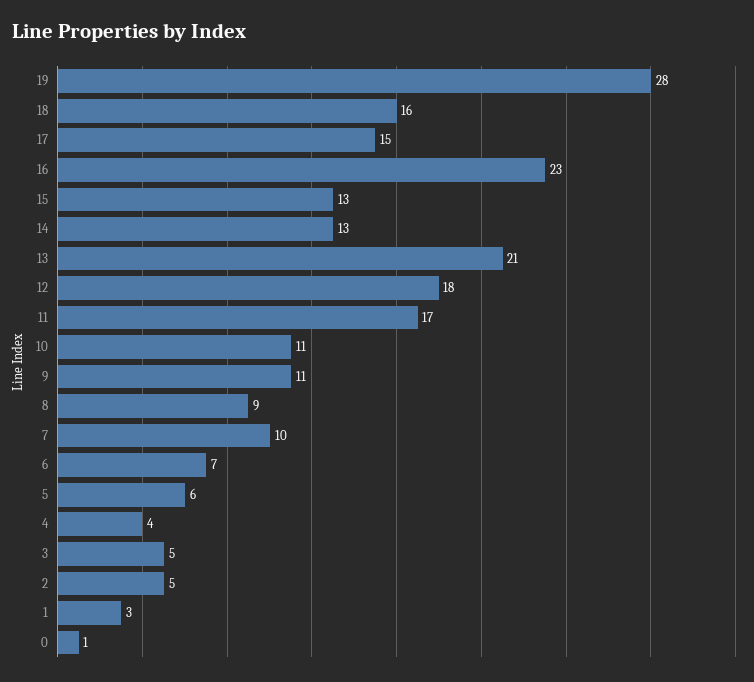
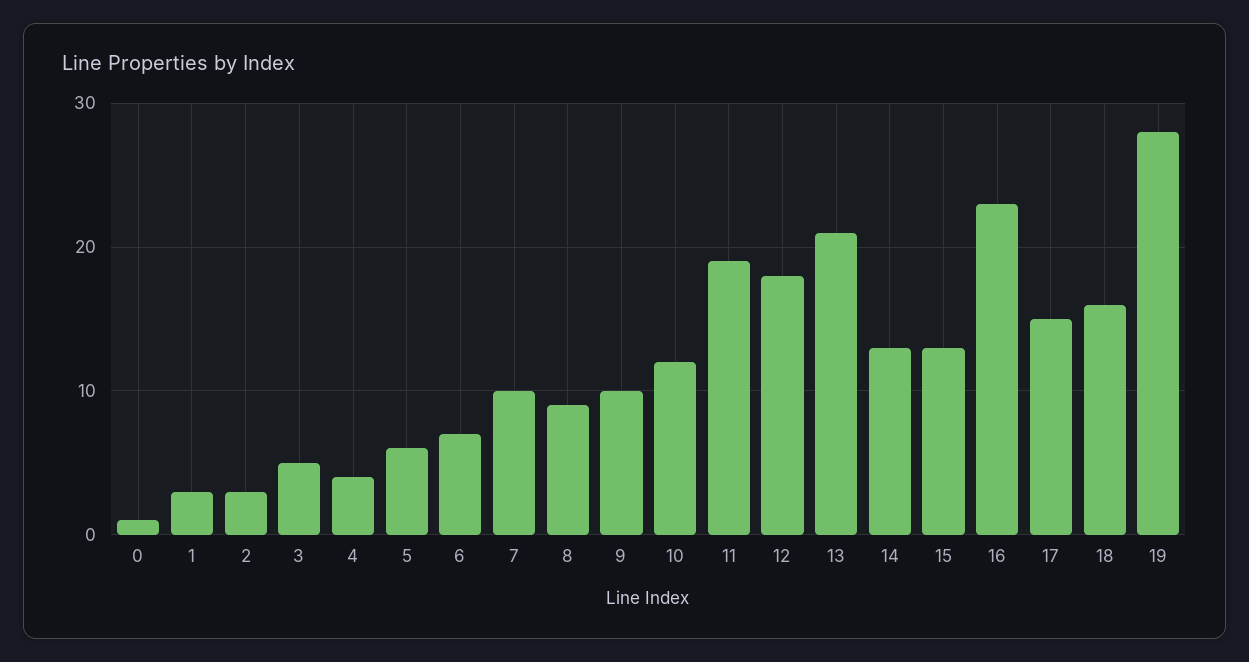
  {
    "19": 28,
    "18": 16,
    "17": 15,
    "16": 23,
    "15": 13,
    "14": 13,
    "13": 21,
    "12": 18,
-   "11": 17,
+   "11": 19,
-   "10": 11,
+   "10": 12,
-   "9": 11,
+   "9": 10,
    "8": 9,
    "7": 10,
    "6": 7,
    "5": 6,
    "4": 4,
    "3": 5,
-   "2": 5,
+   "2": 3,
    "1": 3,
    "0": 1
  }

